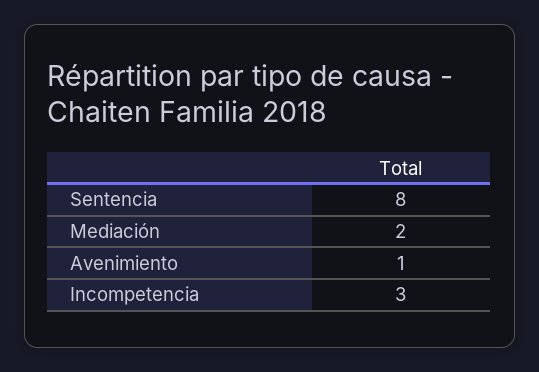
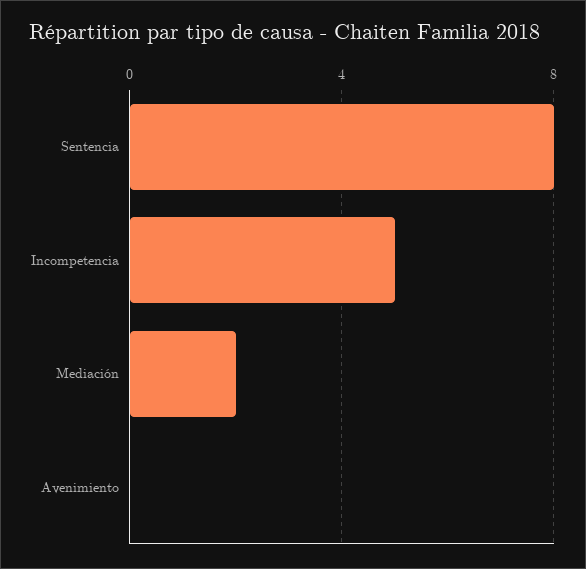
  {
    "Sentencia": 8,
    "Mediación": 2,
-   "Avenimiento": 1,
+   "Avenimiento": 0,
-   "Incompetencia": 3
+   "Incompetencia": 5
  }

